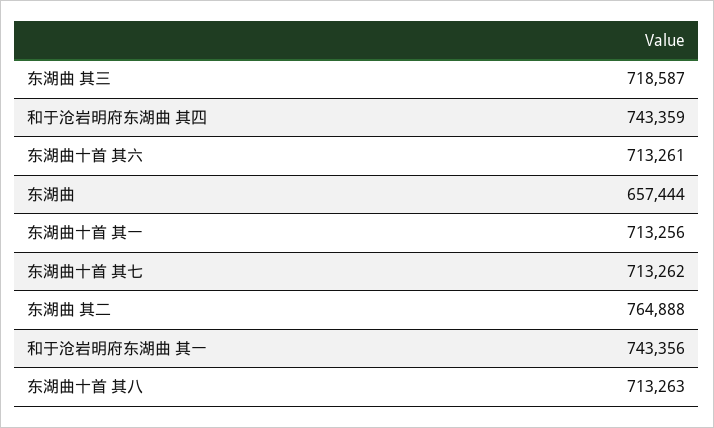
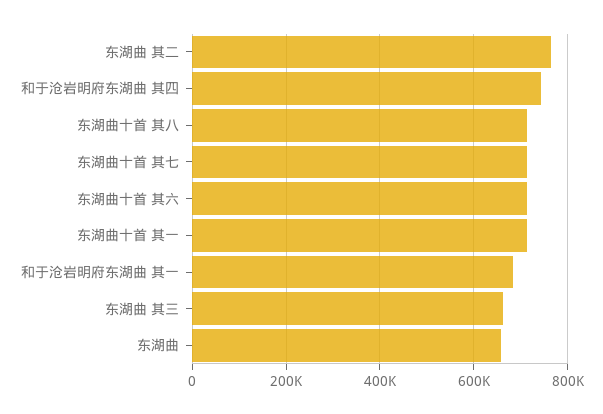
  {
-   "东湖曲 其三": 718587,
+   "东湖曲 其三": 660000,
    "和于沧岩明府东湖曲 其四": 743359,
    "东湖曲十首 其六": 713261,
    "东湖曲": 657444,
    "东湖曲十首 其一": 713256,
    "东湖曲十首 其七": 713262,
    "东湖曲 其二": 764888,
-   "和于沧岩明府东湖曲 其一": 743356,
+   "和于沧岩明府东湖曲 其一": 680000,
    "东湖曲十首 其八": 713263
  }

